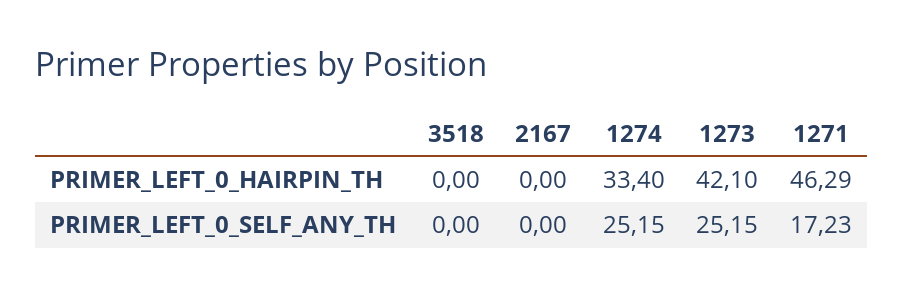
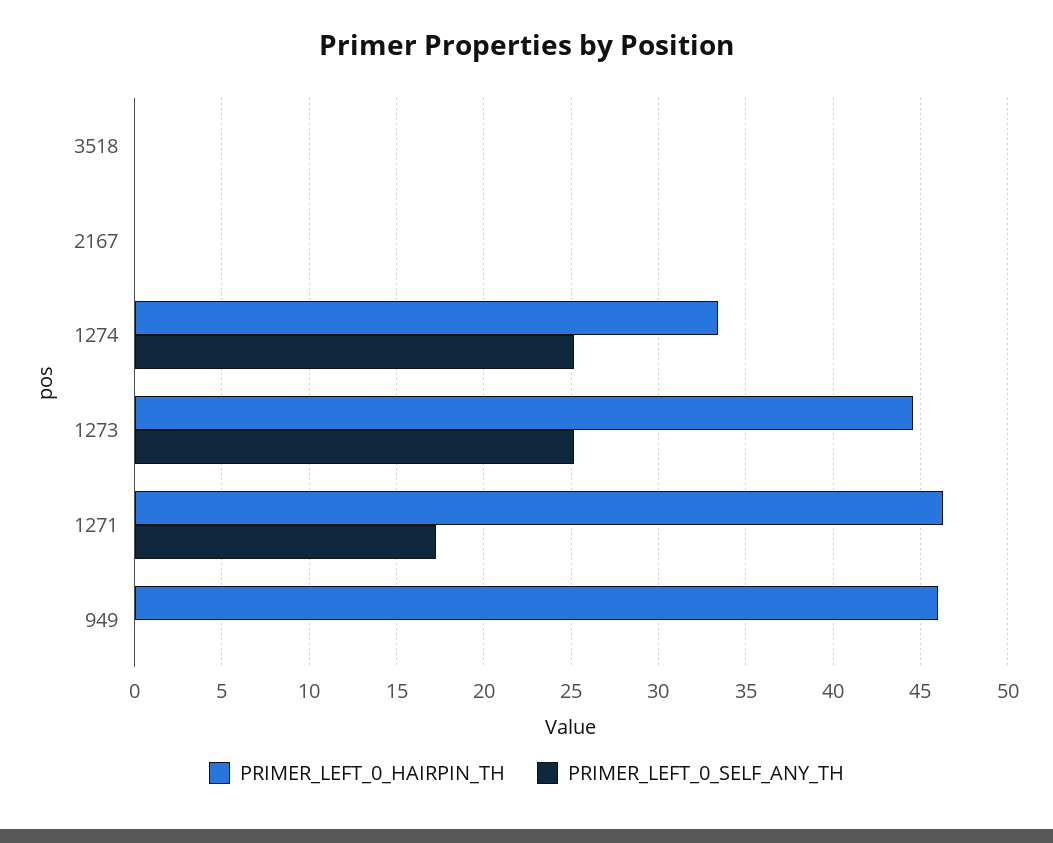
  {
    "PRIMER_LEFT_0_HAIRPIN_TH": {
      "3518": 0,
      "2167": 0,
      "1274": 33.4,
-     "1273": 42.1,
+     "1273": 44.5,
-     "1271": 46.29
+     "1271": 46.29,
+     "949": 46
    },
    "PRIMER_LEFT_0_SELF_ANY_TH": {
      "3518": 0,
      "2167": 0,
      "1274": 25.15,
      "1273": 25.15,
-     "1271": 17.23
+     "1271": 17.23,
+     "949": 0
    }
  }

